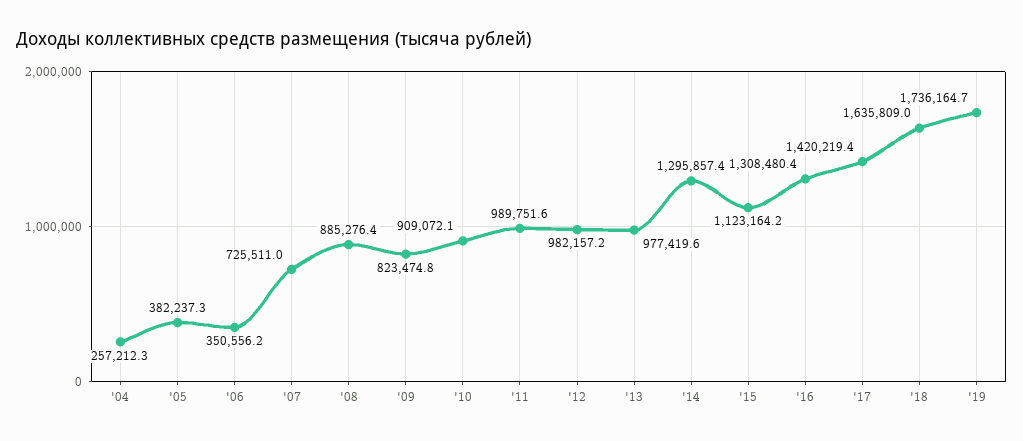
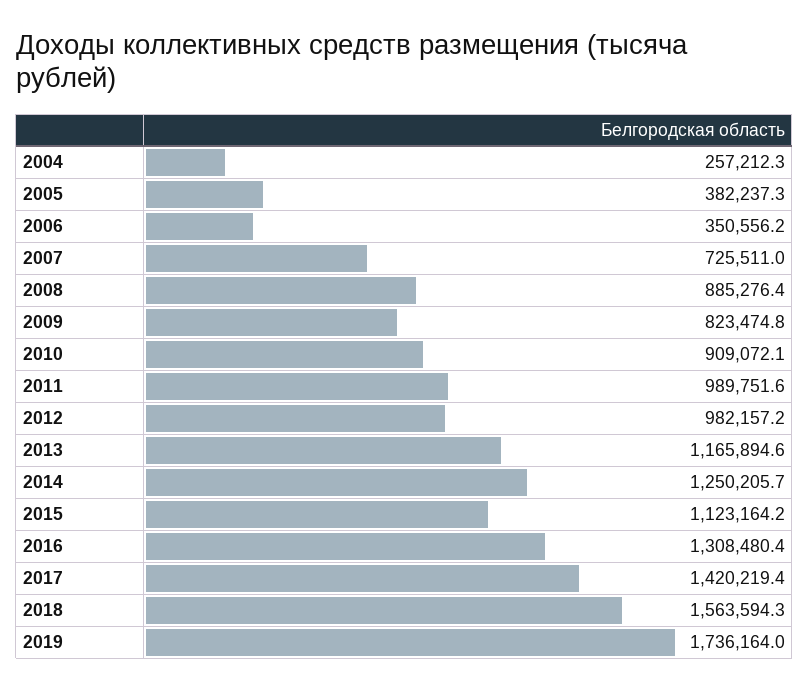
  {
    "'04": 257212.3,
    "'05": 382237.3,
    "'06": 350556.2,
    "'07": 725511,
    "'08": 885276.4,
    "'09": 823474.8,
    "'10": 909072.1,
    "'11": 989751.6,
    "'12": 982157.2,
-   "'13": 977419.6,
+   "'13": 1165894.6,
-   "'14": 1295857.4,
+   "'14": 1250205.7,
    "'15": 1123164.2,
    "'16": 1308480.4,
    "'17": 1420219.4,
-   "'18": 1635809,
+   "'18": 1563594.3,
-   "'19": 1736164.7
+   "'19": 1736164
  }

